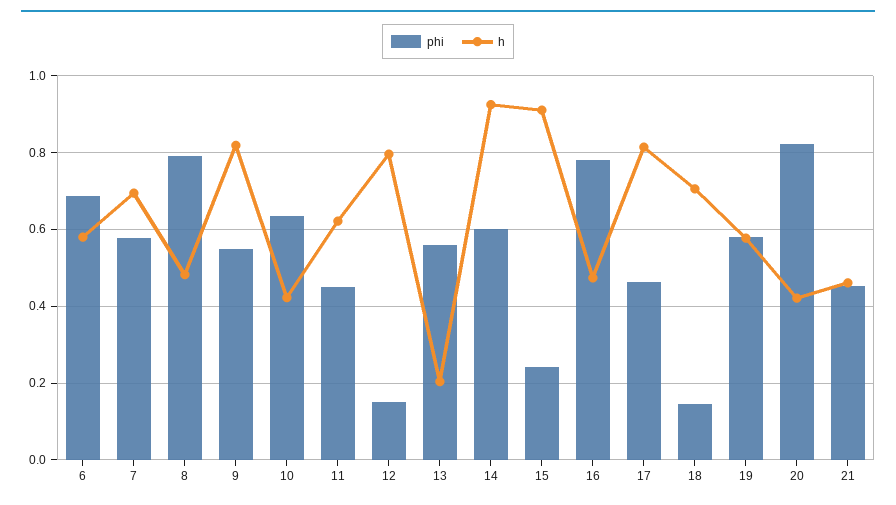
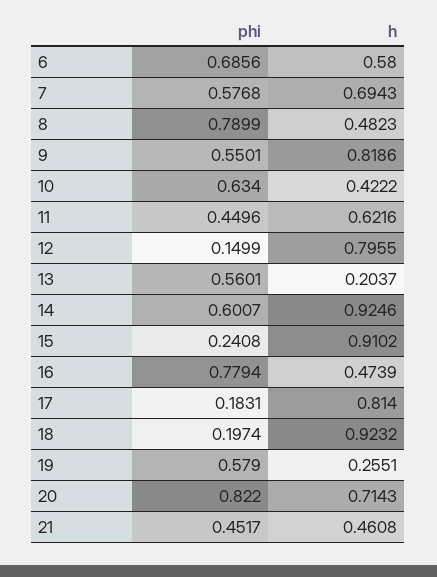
  {
    "phi": {
      "6": 0.6856,
      "7": 0.5768,
      "8": 0.7899,
      "9": 0.5501,
      "10": 0.634,
      "11": 0.4496,
      "12": 0.1499,
      "13": 0.5601,
      "14": 0.6007,
      "15": 0.2408,
      "16": 0.7794,
-     "17": 0.46,
+     "17": 0.1831,
-     "18": 0.14,
+     "18": 0.1974,
      "19": 0.579,
      "20": 0.822,
      "21": 0.4517
    },
    "h": {
      "6": 0.58,
      "7": 0.6943,
      "8": 0.4823,
      "9": 0.8186,
      "10": 0.4222,
      "11": 0.6216,
      "12": 0.7955,
      "13": 0.2037,
      "14": 0.9246,
      "15": 0.9102,
      "16": 0.4739,
      "17": 0.814,
-     "18": 0.7,
+     "18": 0.9232,
-     "19": 0.58,
+     "19": 0.2551,
-     "20": 0.42,
+     "20": 0.7143,
      "21": 0.4608
    }
  }

